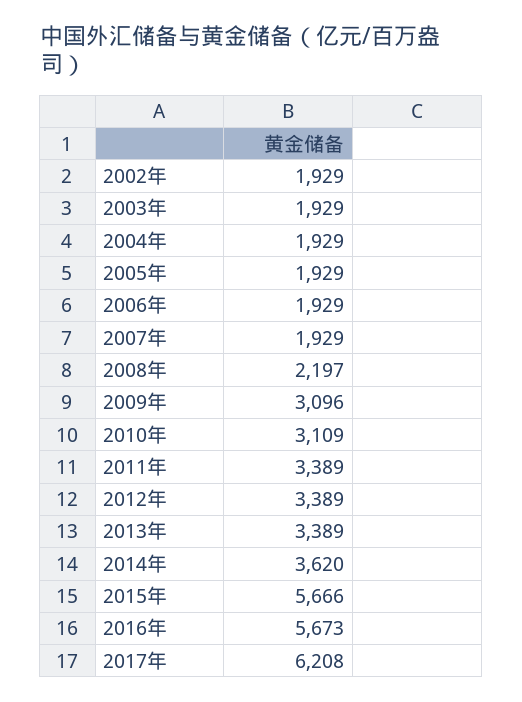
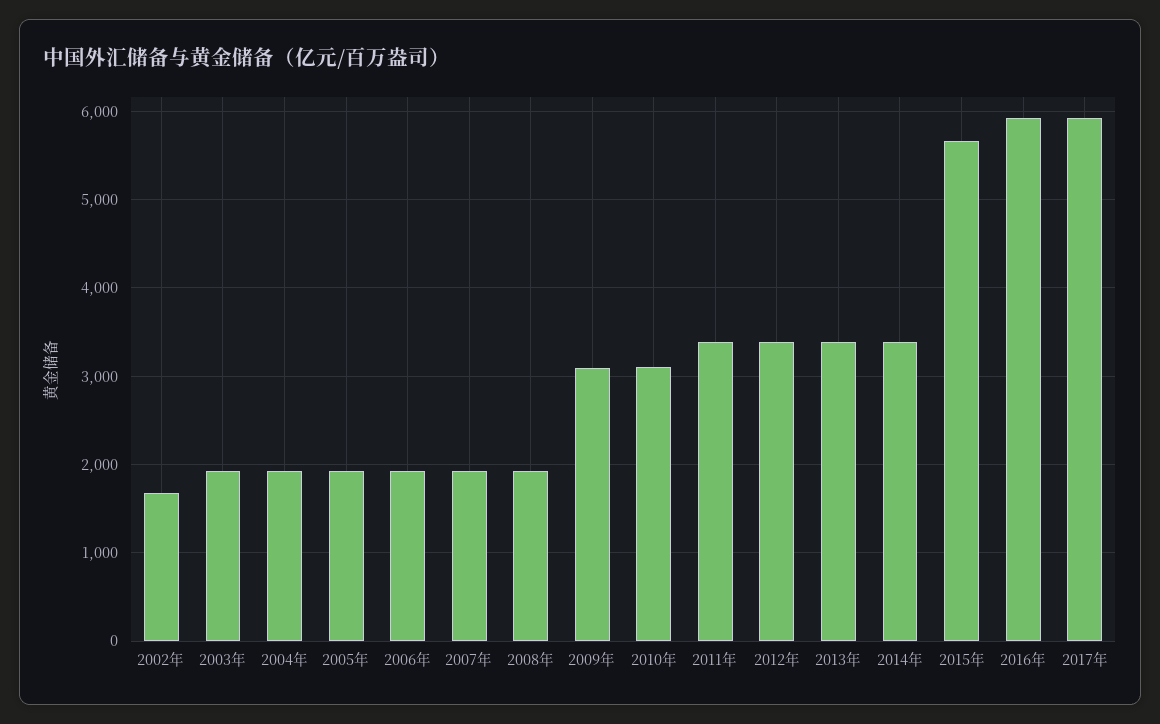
  {
-   "2002年": 1929,
+   "2002年": 1700,
    "2003年": 1929,
    "2004年": 1929,
    "2005年": 1929,
    "2006年": 1929,
    "2007年": 1929,
-   "2008年": 2197,
+   "2008年": 1900,
    "2009年": 3096,
    "2010年": 3109,
    "2011年": 3389,
    "2012年": 3389,
    "2013年": 3389,
-   "2014年": 3620,
+   "2014年": 3400,
    "2015年": 5666,
-   "2016年": 5673,
+   "2016年": 5900,
-   "2017年": 6208
+   "2017年": 5900
  }

